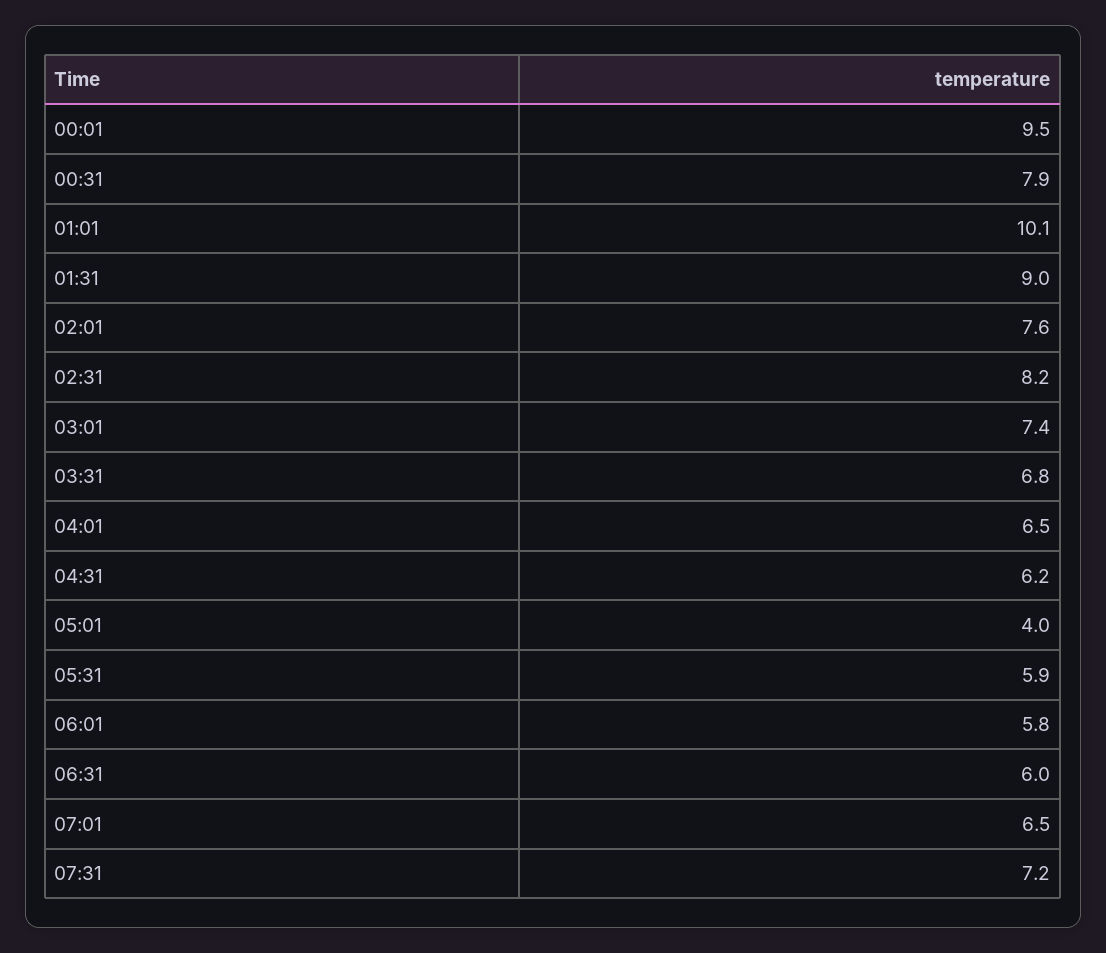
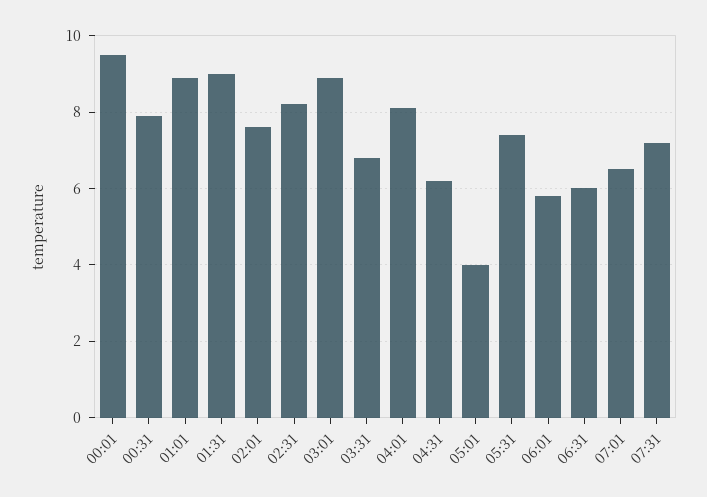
  {
    "00:01": 9.5,
    "00:31": 7.9,
-   "01:01": 10.1,
+   "01:01": 9,
    "01:31": 9,
    "02:01": 7.6,
    "02:31": 8.2,
-   "03:01": 7.4,
+   "03:01": 9,
    "03:31": 6.8,
-   "04:01": 6.5,
+   "04:01": 8,
    "04:31": 6.2,
    "05:01": 4,
-   "05:31": 5.9,
+   "05:31": 7.5,
    "06:01": 5.8,
    "06:31": 6,
    "07:01": 6.5,
    "07:31": 7.2
  }

